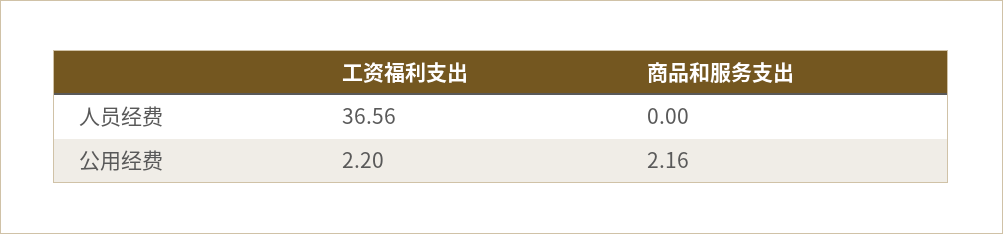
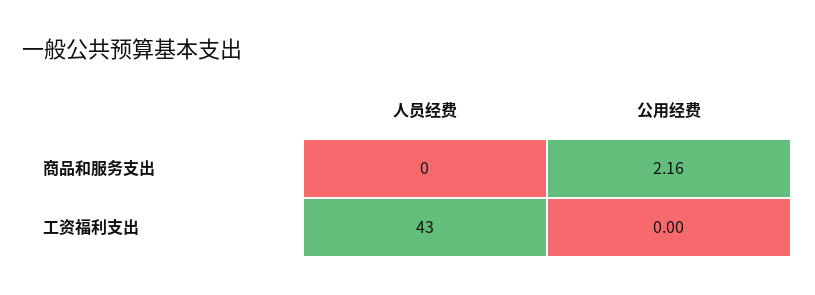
  {
    "工资福利支出": {
-     "人员经费": 36.56,
+     "人员经费": 43,
-     "公用经费": 2.2
+     "公用经费": 0
    },
    "商品和服务支出": {
      "人员经费": 0,
      "公用经费": 2.16
    }
  }

